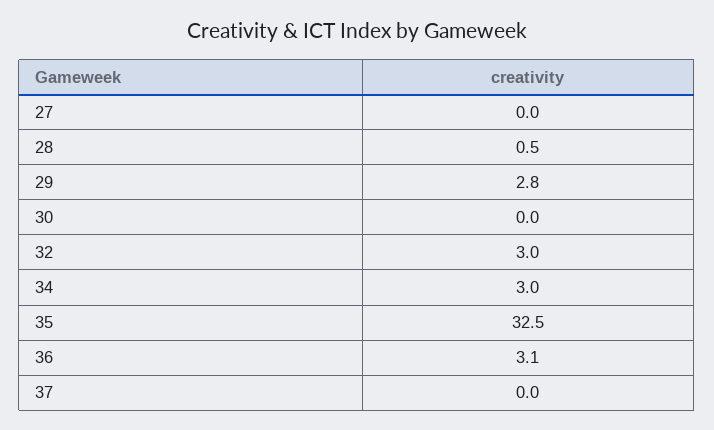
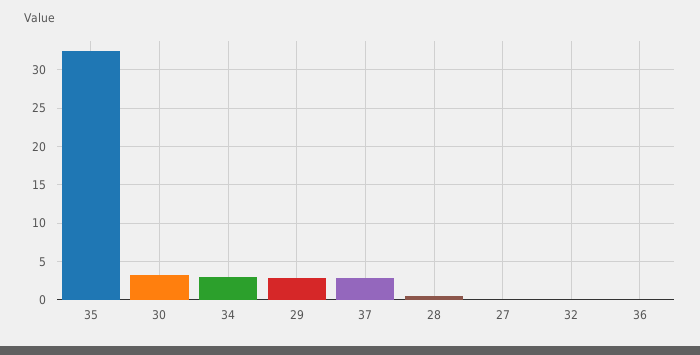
  {
    "27": 0,
    "28": 0.5,
    "29": 2.8,
-   "30": 0,
+   "30": 3,
-   "32": 3,
+   "32": 0,
    "34": 3,
    "35": 32.5,
-   "36": 3.1,
+   "36": 0,
-   "37": 0
+   "37": 3
  }

